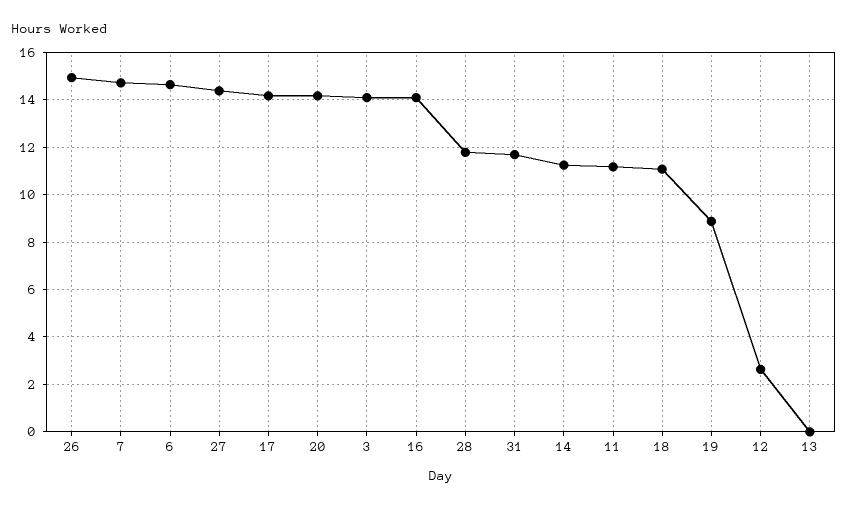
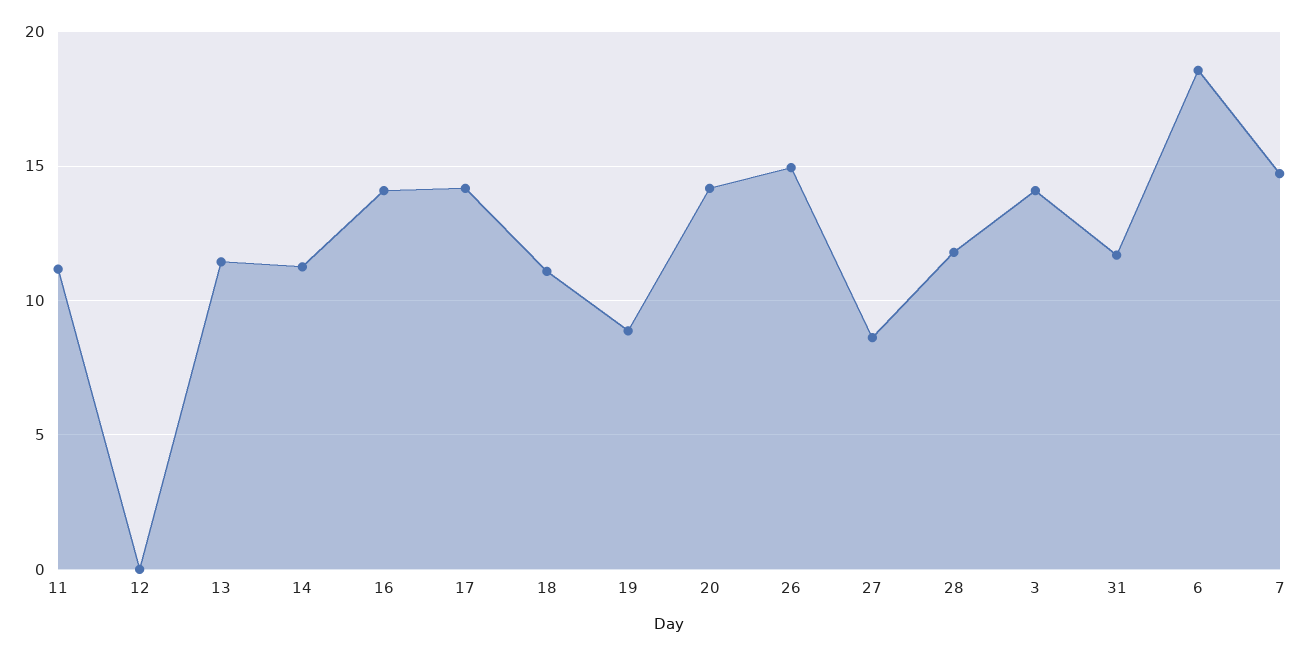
  {
    "26": 15,
    "7": 14.5,
-   "6": 14.5,
+   "6": 18.5,
-   "27": 14.5,
+   "27": 8.5,
    "17": 14,
    "20": 14,
    "3": 14,
    "16": 14,
    "28": 12,
    "31": 11.5,
    "14": 11.5,
    "11": 11,
    "18": 11,
    "19": 9,
-   "12": 2.5,
+   "12": 0,
-   "13": 0
+   "13": 11.5
  }

